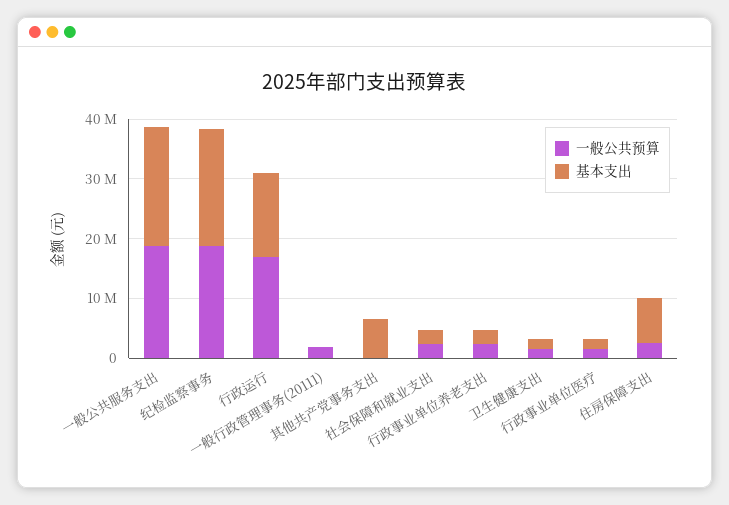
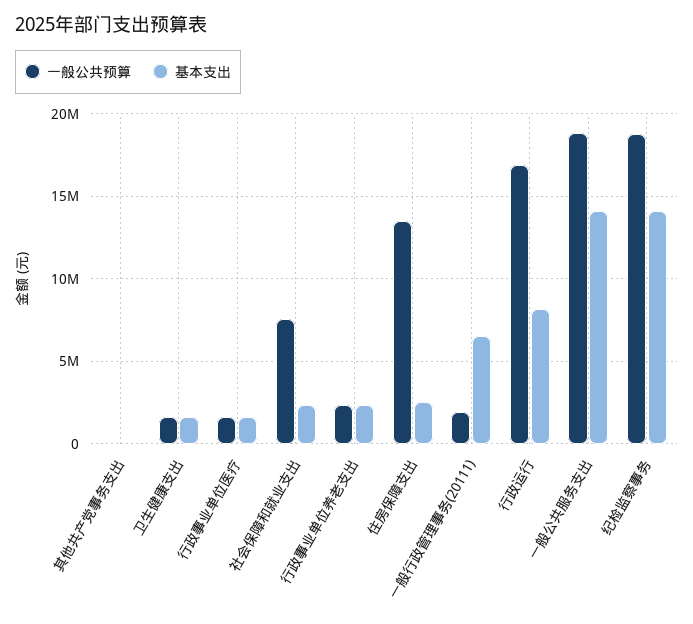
  {
    "一般公共预算": {
      "一般公共服务支出": 19000000,
      "纪检监察事务": 19000000,
      "行政运行": 17000000,
      "一般行政管理事务(20111)": 2000000,
      "其他共产党事务支出": 0,
-     "社会保障和就业支出": 2000000,
+     "社会保障和就业支出": 7500000,
      "行政事业单位养老支出": 2500000,
      "卫生健康支出": 1500000,
      "行政事业单位医疗": 1500000,
-     "住房保障支出": 2000000
+     "住房保障支出": 13500000
    },
    "基本支出": {
-     "一般公共服务支出": 20000000,
+     "一般公共服务支出": 14000000,
-     "纪检监察事务": 20000000,
+     "纪检监察事务": 14000000,
-     "行政运行": 14000000,
+     "行政运行": 8000000,
-     "一般行政管理事务(20111)": 0,
+     "一般行政管理事务(20111)": 6500000,
-     "其他共产党事务支出": 6000000,
+     "其他共产党事务支出": 0,
      "社会保障和就业支出": 2500000,
      "行政事业单位养老支出": 2500000,
      "卫生健康支出": 1500000,
      "行政事业单位医疗": 1500000,
-     "住房保障支出": 8000000
+     "住房保障支出": 2500000
    }
  }

